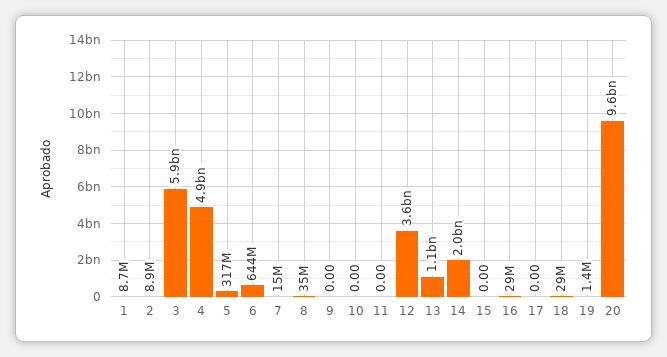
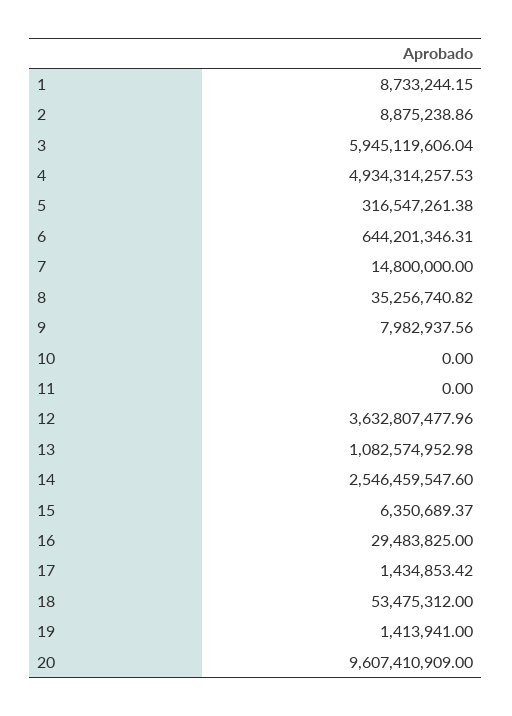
  {
    "1": 8733244.15,
    "2": 8875238.86,
    "3": 5945119606.04,
    "4": 4934314257.53,
    "5": 316547261.38,
    "6": 644201346.31,
    "7": 14800000,
    "8": 35256740.82,
-   "9": 0,
+   "9": 7982937.56,
    "10": 0,
    "11": 0,
    "12": 3632807477.96,
    "13": 1082574952.98,
-   "14": 2000000000,
+   "14": 2546459547.6,
-   "15": 0,
+   "15": 6350689.37,
    "16": 29483825,
-   "17": 0,
+   "17": 1434853.42,
-   "18": 29000000,
+   "18": 53475312,
    "19": 1413941,
    "20": 9607410909
  }

